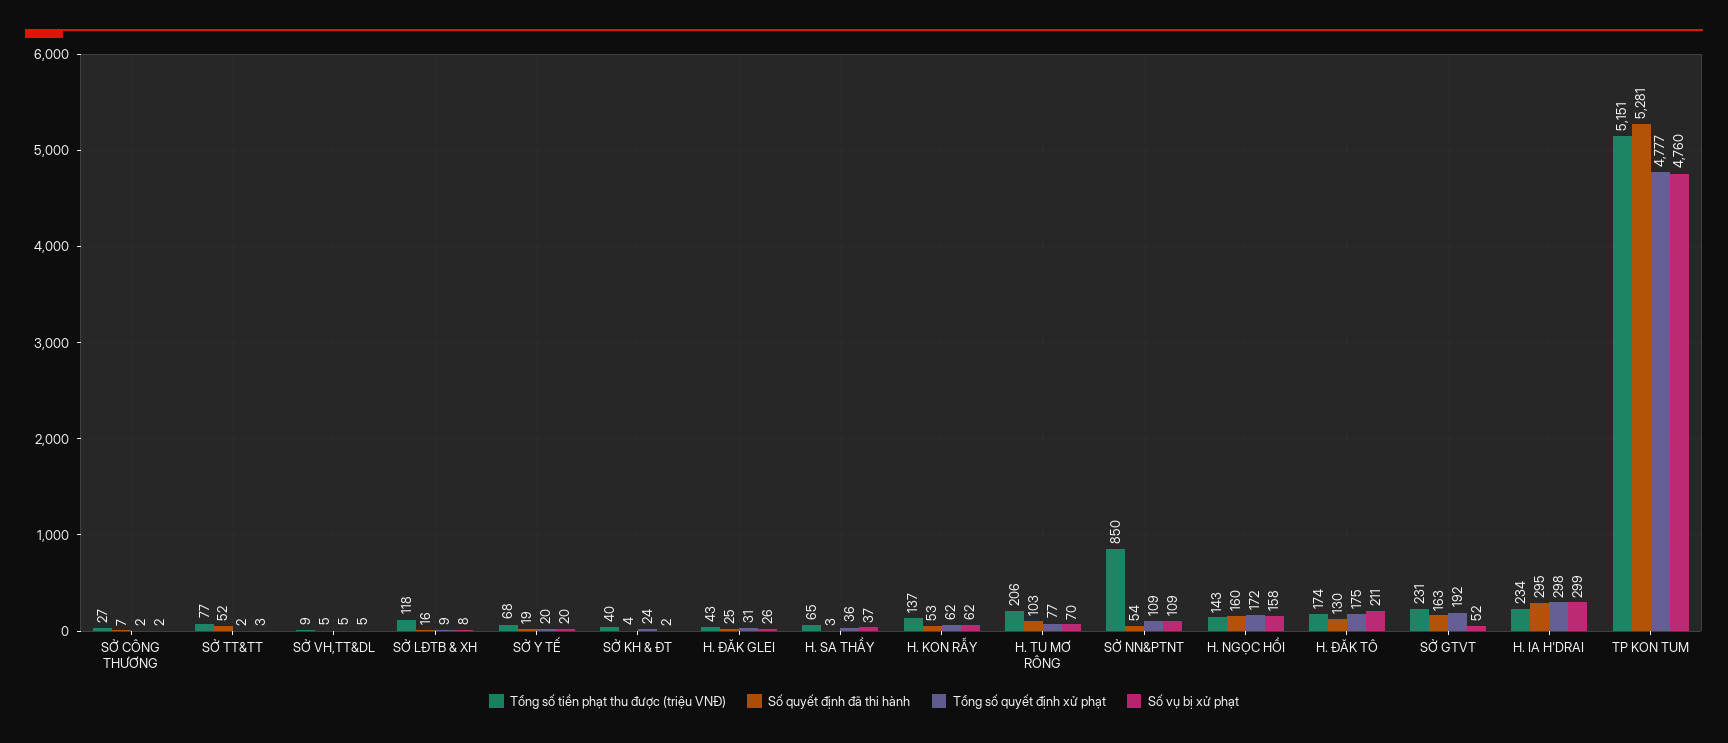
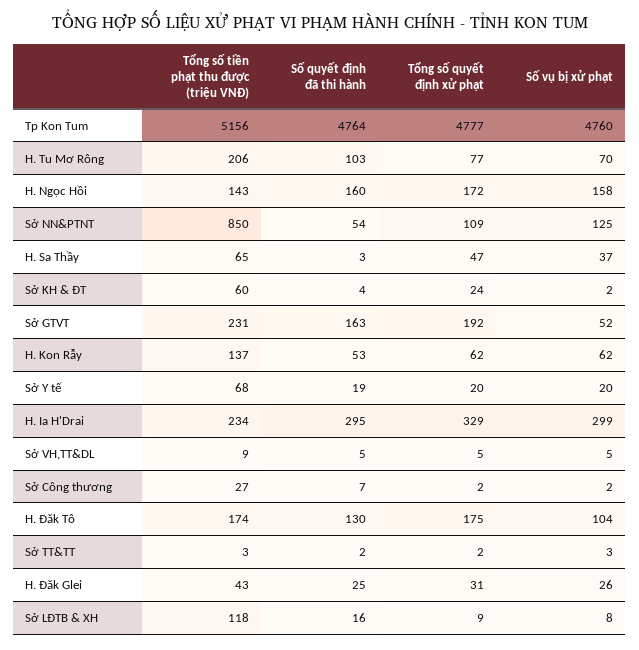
  {
    "Tổng số tiền phạt thu được (triệu VNĐ)": {
      "SỞ CÔNG THƯƠNG": 27,
-     "SỞ TT&TT": 77,
+     "SỞ TT&TT": 3,
      "SỞ VH,TT&DL": 9,
      "SỞ LĐTB & XH": 118,
      "SỞ Y TẾ": 68,
-     "SỞ KH & ĐT": 40,
+     "SỞ KH & ĐT": 60,
      "H. ĐĂK GLEI": 43,
      "H. SA THẦY": 65,
      "H. KON RẪY": 137,
      "H. TU MƠ RÔNG": 206,
      "SỞ NN&PTNT": 850,
      "H. NGỌC HỒI": 143,
      "H. ĐĂK TÔ": 174,
      "SỞ GTVT": 231,
      "H. IA H'DRAI": 234,
-     "TP KON TUM": 5151
+     "TP KON TUM": 5156
    },
    "Số quyết định đã thi hành": {
      "SỞ CÔNG THƯƠNG": 7,
-     "SỞ TT&TT": 52,
+     "SỞ TT&TT": 2,
      "SỞ VH,TT&DL": 5,
      "SỞ LĐTB & XH": 16,
      "SỞ Y TẾ": 19,
      "SỞ KH & ĐT": 4,
      "H. ĐĂK GLEI": 25,
      "H. SA THẦY": 3,
      "H. KON RẪY": 53,
      "H. TU MƠ RÔNG": 103,
      "SỞ NN&PTNT": 54,
      "H. NGỌC HỒI": 160,
      "H. ĐĂK TÔ": 130,
      "SỞ GTVT": 163,
      "H. IA H'DRAI": 295,
-     "TP KON TUM": 5281
+     "TP KON TUM": 4764
    },
    "Tổng số quyết định xử phạt": {
      "SỞ CÔNG THƯƠNG": 2,
      "SỞ TT&TT": 2,
      "SỞ VH,TT&DL": 5,
      "SỞ LĐTB & XH": 9,
      "SỞ Y TẾ": 20,
      "SỞ KH & ĐT": 24,
      "H. ĐĂK GLEI": 31,
-     "H. SA THẦY": 36,
+     "H. SA THẦY": 47,
      "H. KON RẪY": 62,
      "H. TU MƠ RÔNG": 77,
      "SỞ NN&PTNT": 109,
      "H. NGỌC HỒI": 172,
      "H. ĐĂK TÔ": 175,
      "SỞ GTVT": 192,
-     "H. IA H'DRAI": 298,
+     "H. IA H'DRAI": 329,
      "TP KON TUM": 4777
    },
    "Số vụ bị xử phạt": {
      "SỞ CÔNG THƯƠNG": 2,
      "SỞ TT&TT": 3,
      "SỞ VH,TT&DL": 5,
      "SỞ LĐTB & XH": 8,
      "SỞ Y TẾ": 20,
      "SỞ KH & ĐT": 2,
      "H. ĐĂK GLEI": 26,
      "H. SA THẦY": 37,
      "H. KON RẪY": 62,
      "H. TU MƠ RÔNG": 70,
-     "SỞ NN&PTNT": 109,
+     "SỞ NN&PTNT": 125,
      "H. NGỌC HỒI": 158,
-     "H. ĐĂK TÔ": 211,
+     "H. ĐĂK TÔ": 104,
      "SỞ GTVT": 52,
      "H. IA H'DRAI": 299,
      "TP KON TUM": 4760
    }
  }

